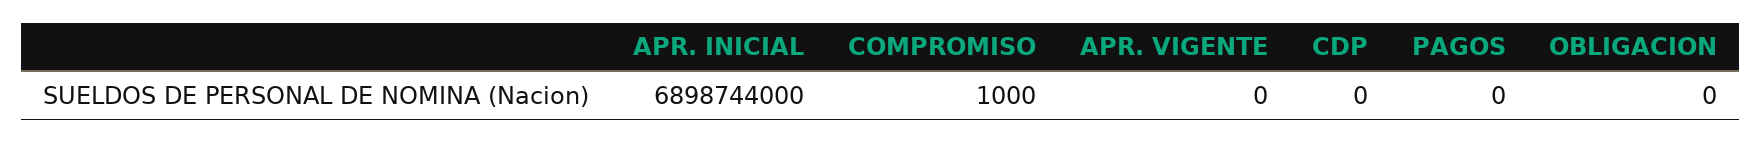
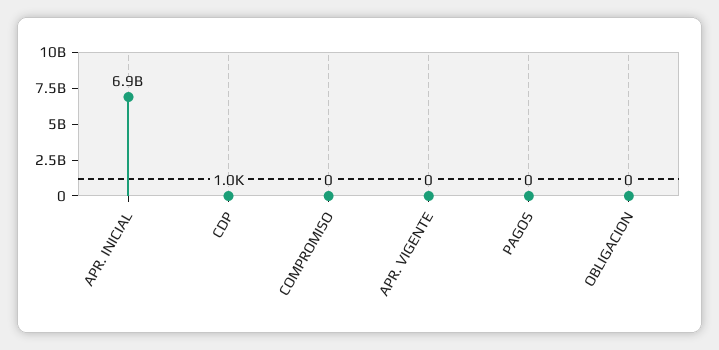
  {
    "APR. INICIAL": 6898744000,
-   "COMPROMISO": 1000,
+   "COMPROMISO": 0,
    "APR. VIGENTE": 0,
-   "CDP": 0,
+   "CDP": 1000,
    "PAGOS": 0,
    "OBLIGACION": 0
  }

